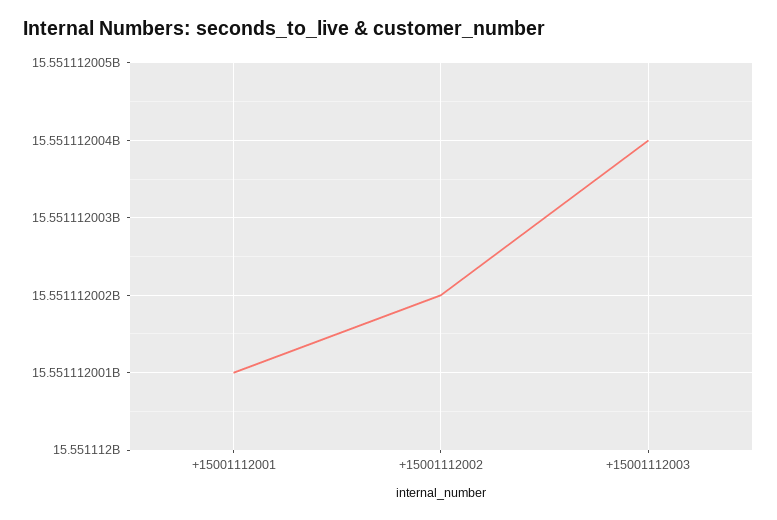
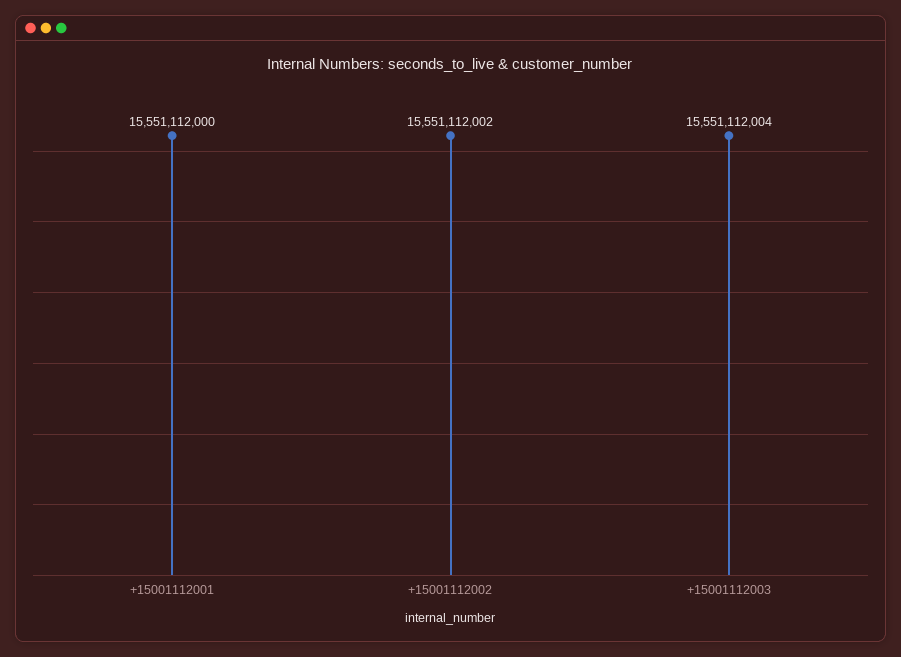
  {
-   "+15001112001": 15551112001,
+   "+15001112001": 15551112000,
    "+15001112002": 15551112002,
    "+15001112003": 15551112004
  }

